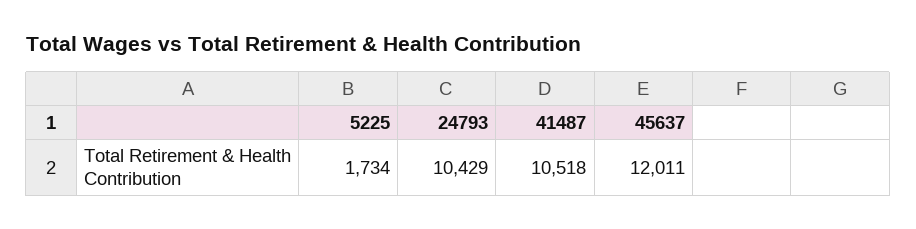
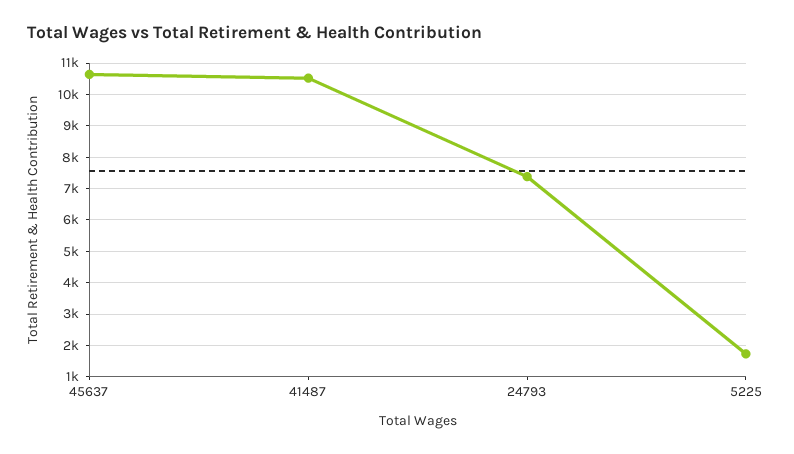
  {
    "5225": 1734,
-   "24793": 10429,
+   "24793": 7400,
    "41487": 10518,
-   "45637": 12011
+   "45637": 10600
  }

